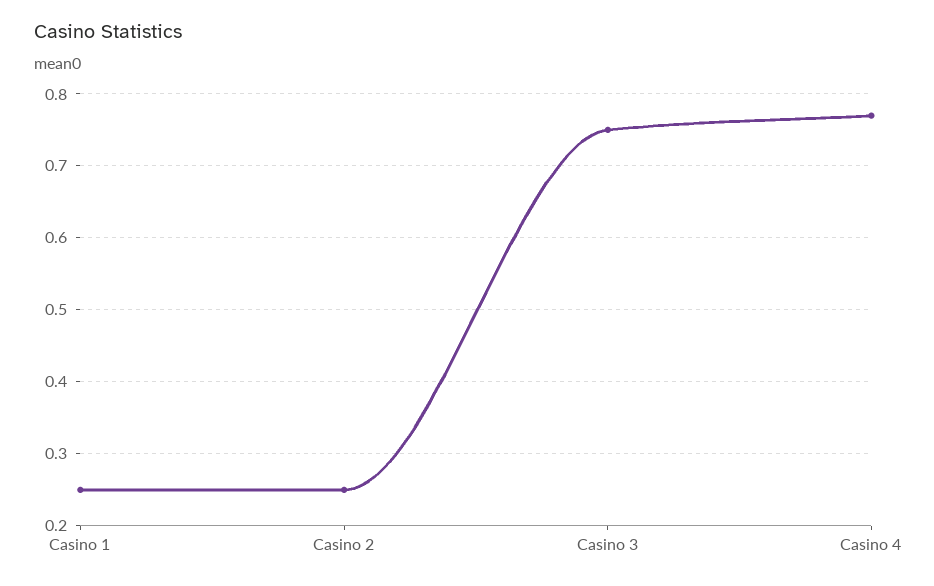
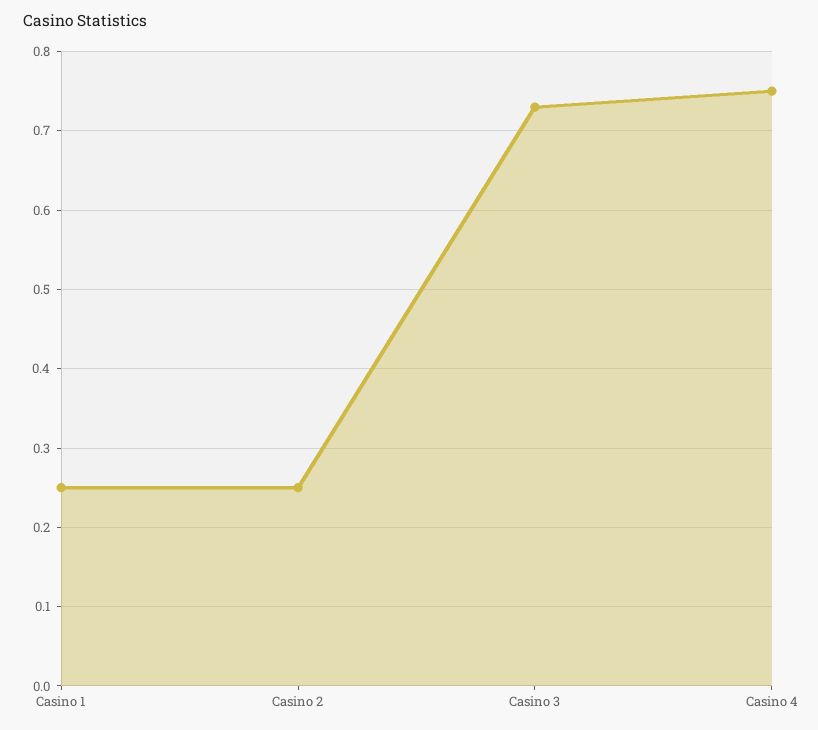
  {
    "Casino 1": 0.25,
    "Casino 2": 0.25,
-   "Casino 3": 0.75,
+   "Casino 3": 0.73,
-   "Casino 4": 0.77
+   "Casino 4": 0.75
  }

